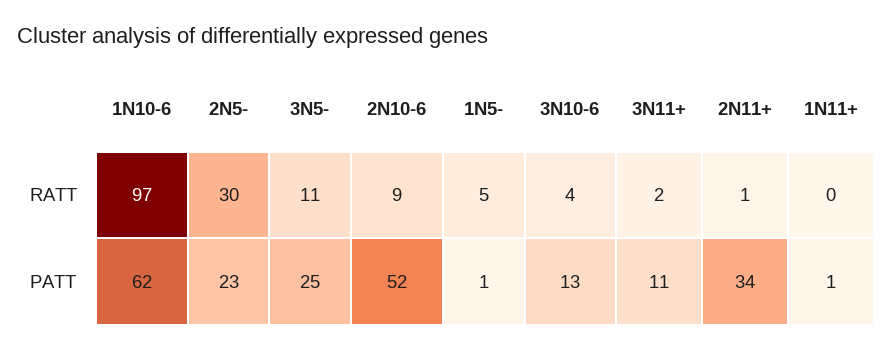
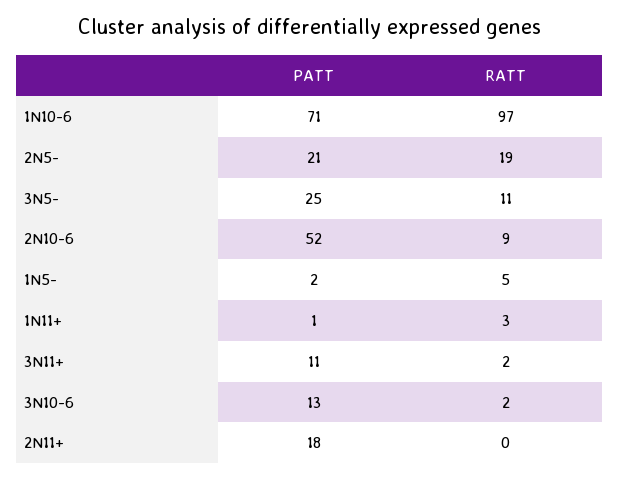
  {
    "1N10-6": {
      "RATT": 97,
-     "PATT": 62
+     "PATT": 71
    },
    "2N5-": {
-     "RATT": 30,
+     "RATT": 19,
-     "PATT": 23
+     "PATT": 21
    },
    "3N5-": {
      "RATT": 11,
      "PATT": 25
    },
    "2N10-6": {
      "RATT": 9,
      "PATT": 52
    },
    "1N5-": {
      "RATT": 5,
-     "PATT": 1
+     "PATT": 2
    },
    "3N10-6": {
-     "RATT": 4,
+     "RATT": 2,
      "PATT": 13
    },
    "3N11+": {
      "RATT": 2,
      "PATT": 11
    },
    "2N11+": {
-     "RATT": 1,
+     "RATT": 0,
-     "PATT": 34
+     "PATT": 18
    },
    "1N11+": {
-     "RATT": 0,
+     "RATT": 3,
      "PATT": 1
    }
  }

